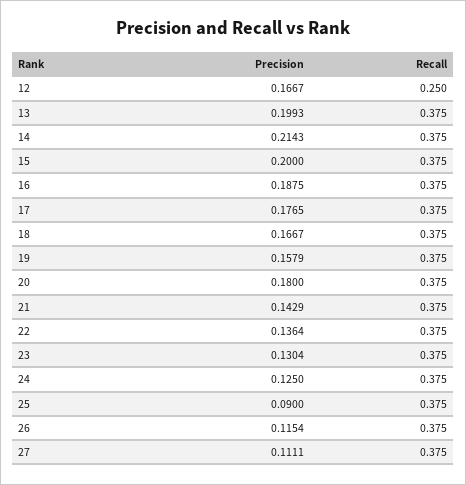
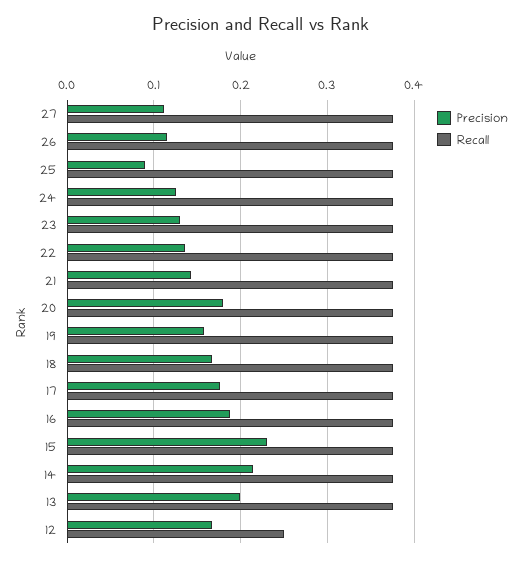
  {
    "Precision": {
      "12": 0.1667,
      "13": 0.1993,
      "14": 0.2143,
-     "15": 0.2,
+     "15": 0.23,
      "16": 0.1875,
      "17": 0.1765,
      "18": 0.1667,
      "19": 0.1579,
      "20": 0.18,
      "21": 0.1429,
      "22": 0.1364,
      "23": 0.1304,
      "24": 0.125,
      "25": 0.09,
      "26": 0.1154,
      "27": 0.1111
    },
    "Recall": {
      "12": 0.25,
      "13": 0.375,
      "14": 0.375,
      "15": 0.375,
      "16": 0.375,
      "17": 0.375,
      "18": 0.375,
      "19": 0.375,
      "20": 0.375,
      "21": 0.375,
      "22": 0.375,
      "23": 0.375,
      "24": 0.375,
      "25": 0.375,
      "26": 0.375,
      "27": 0.375
    }
  }

